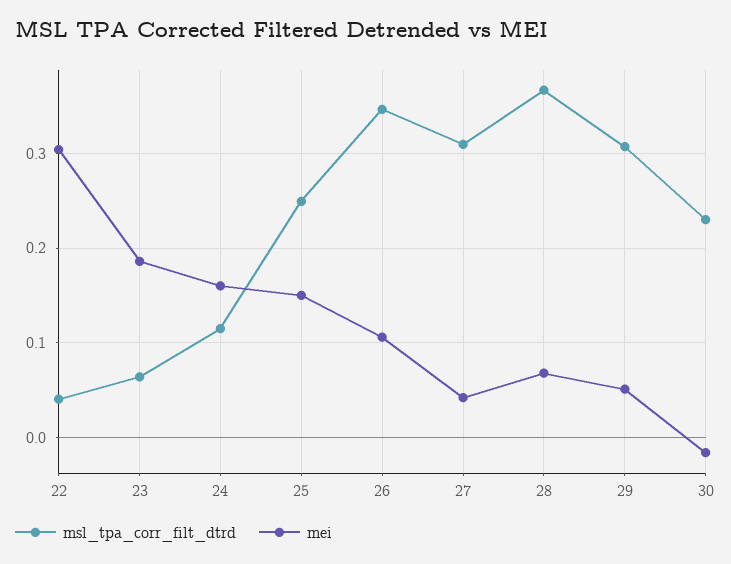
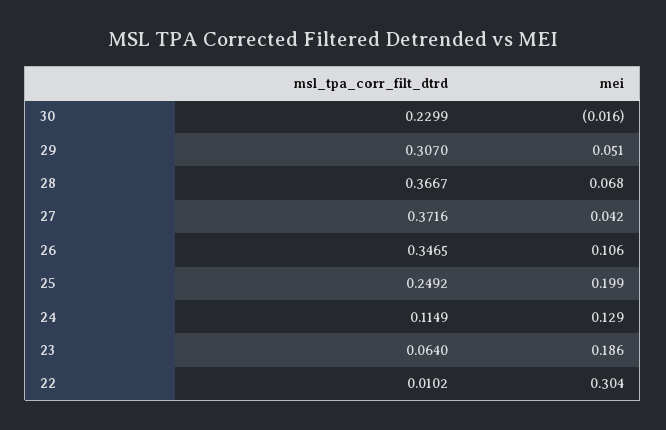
  {
    "msl_tpa_corr_filt_dtrd": {
-     "22": 0.04,
+     "22": 0.0102,
      "23": 0.064,
      "24": 0.1149,
      "25": 0.2492,
      "26": 0.3465,
-     "27": 0.31,
+     "27": 0.3716,
      "28": 0.3667,
      "29": 0.307,
      "30": 0.2299
    },
    "mei": {
      "22": 0.304,
      "23": 0.186,
-     "24": 0.16,
+     "24": 0.129,
-     "25": 0.15,
+     "25": 0.199,
      "26": 0.106,
      "27": 0.042,
      "28": 0.068,
      "29": 0.051,
      "30": -0.016
    }
  }

